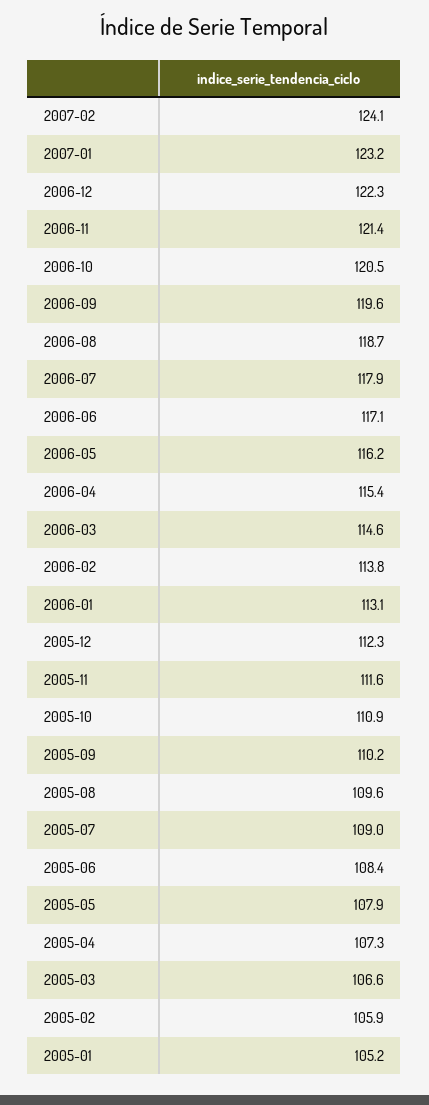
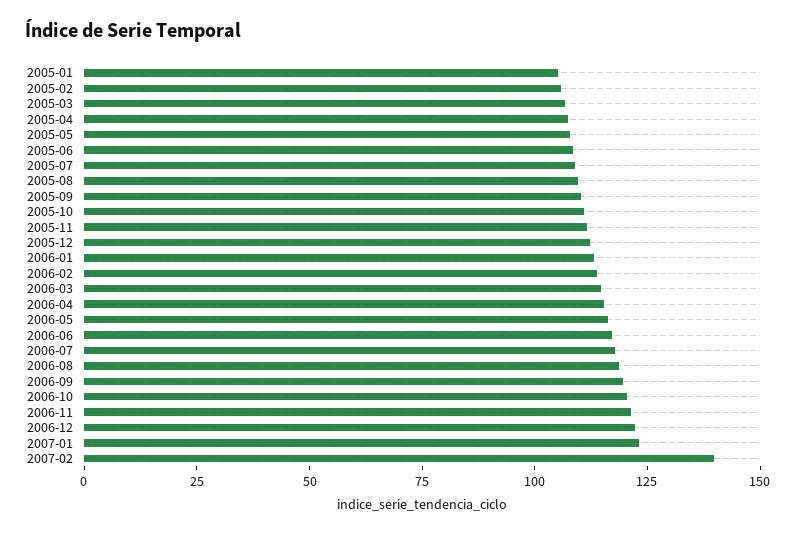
  {
-   "2007-02": 124.1,
+   "2007-02": 140,
    "2007-01": 123.2,
    "2006-12": 122.3,
    "2006-11": 121.4,
    "2006-10": 120.5,
    "2006-09": 119.6,
    "2006-08": 118.7,
    "2006-07": 117.9,
    "2006-06": 117.1,
    "2006-05": 116.2,
    "2006-04": 115.4,
    "2006-03": 114.6,
    "2006-02": 113.8,
    "2006-01": 113.1,
    "2005-12": 112.3,
    "2005-11": 111.6,
    "2005-10": 110.9,
    "2005-09": 110.2,
    "2005-08": 109.6,
    "2005-07": 109,
    "2005-06": 108.4,
    "2005-05": 107.9,
    "2005-04": 107.3,
    "2005-03": 106.6,
    "2005-02": 105.9,
    "2005-01": 105.2
  }

